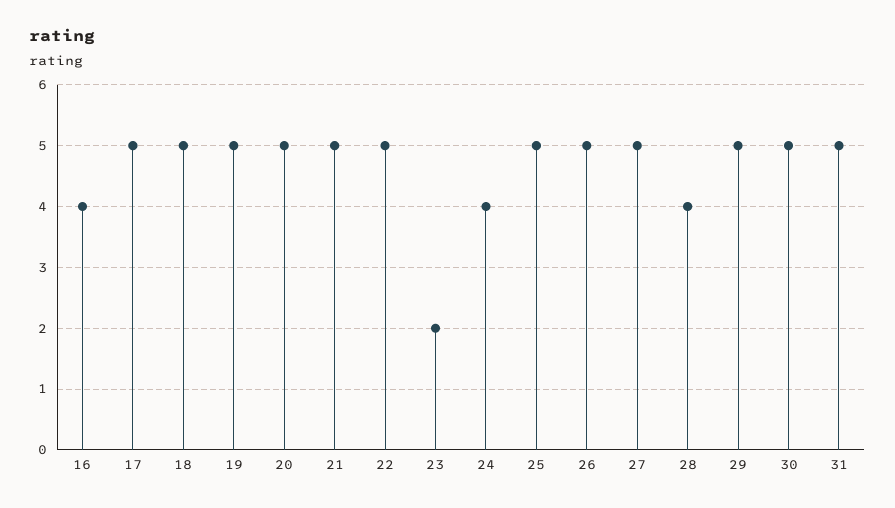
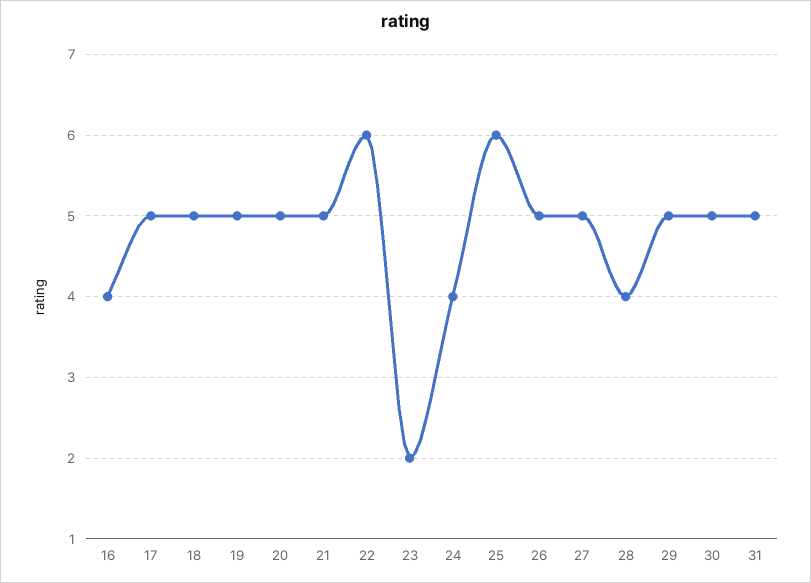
  {
    "16": 4,
    "17": 5,
    "18": 5,
    "19": 5,
    "20": 5,
    "21": 5,
-   "22": 5,
+   "22": 6,
    "23": 2,
    "24": 4,
-   "25": 5,
+   "25": 6,
    "26": 5,
    "27": 5,
    "28": 4,
    "29": 5,
    "30": 5,
    "31": 5
  }

